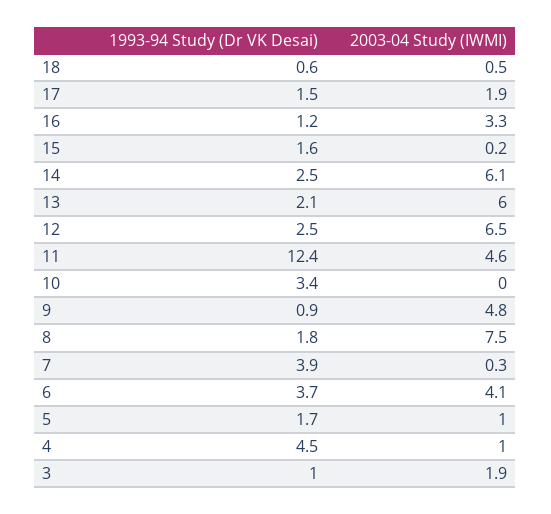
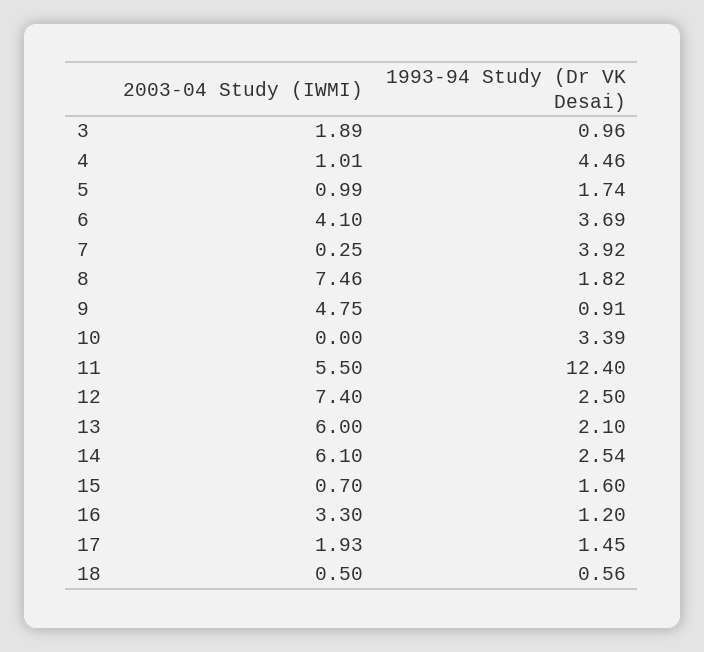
  {
    "1993-94 Study (Dr VK Desai)": {
      "18": 0.56,
      "17": 1.45,
      "16": 1.2,
      "15": 1.6,
      "14": 2.54,
      "13": 2.1,
      "12": 2.5,
      "11": 12.4,
      "10": 3.39,
      "9": 0.91,
      "8": 1.82,
      "7": 3.92,
      "6": 3.69,
      "5": 1.74,
      "4": 4.46,
      "3": 0.96
    },
    "2003-04 Study (IWMI)": {
      "18": 0.5,
      "17": 1.93,
      "16": 3.3,
-     "15": 0.2,
+     "15": 0.7,
      "14": 6.1,
      "13": 6,
-     "12": 6.5,
+     "12": 7.4,
-     "11": 4.6,
+     "11": 5.5,
      "10": 0,
      "9": 4.75,
      "8": 7.46,
      "7": 0.25,
      "6": 4.1,
      "5": 0.99,
      "4": 1.01,
      "3": 1.89
    }
  }

